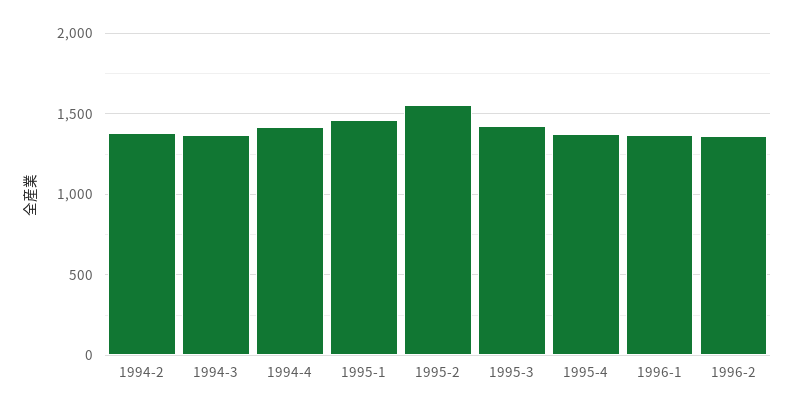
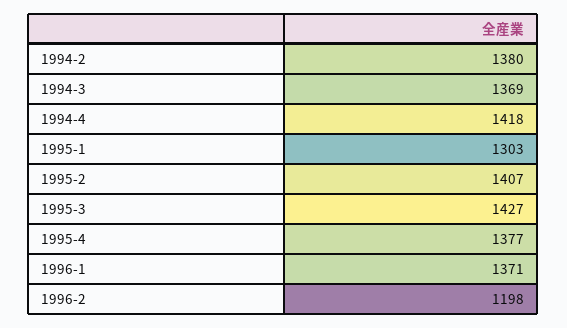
  {
    "1994-2": 1380,
    "1994-3": 1369,
    "1994-4": 1418,
-   "1995-1": 1450,
+   "1995-1": 1303,
-   "1995-2": 1550,
+   "1995-2": 1407,
    "1995-3": 1427,
    "1995-4": 1377,
    "1996-1": 1371,
-   "1996-2": 1350
+   "1996-2": 1198
  }

